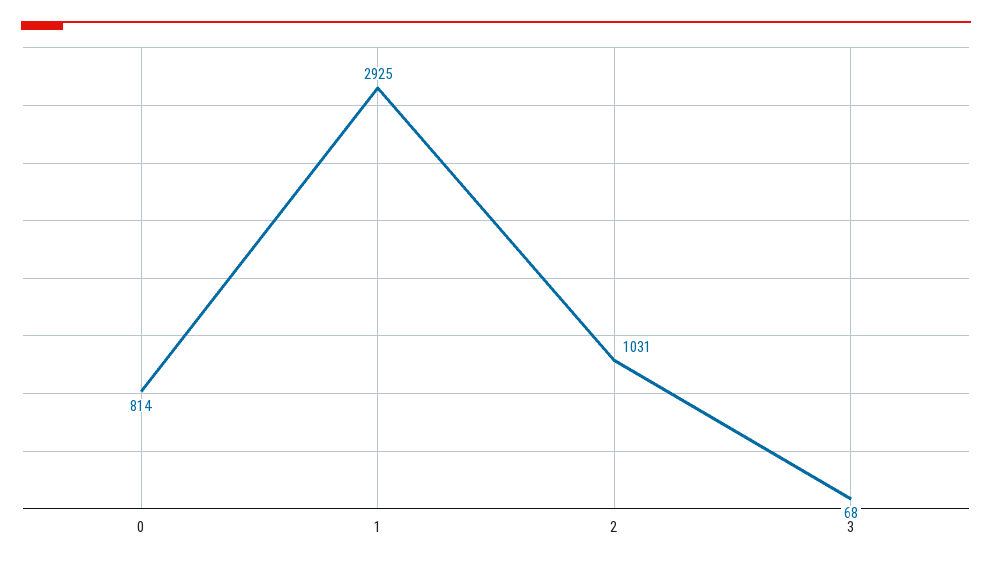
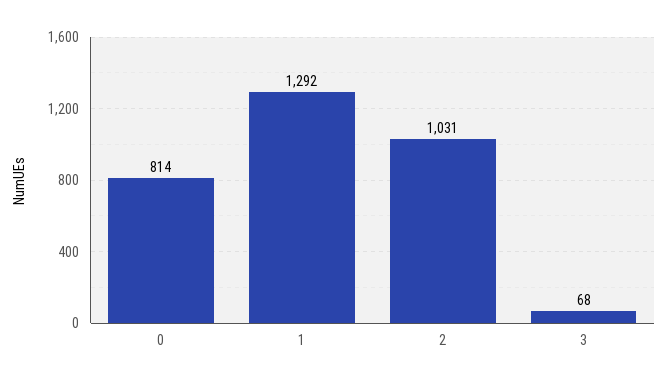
  {
    "0": 814,
-   "1": 2925,
+   "1": 1292,
    "2": 1031,
    "3": 68
  }

